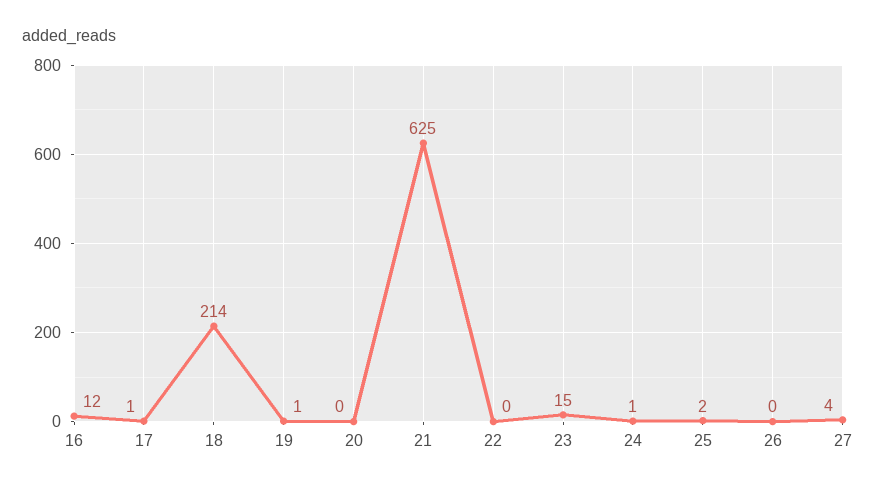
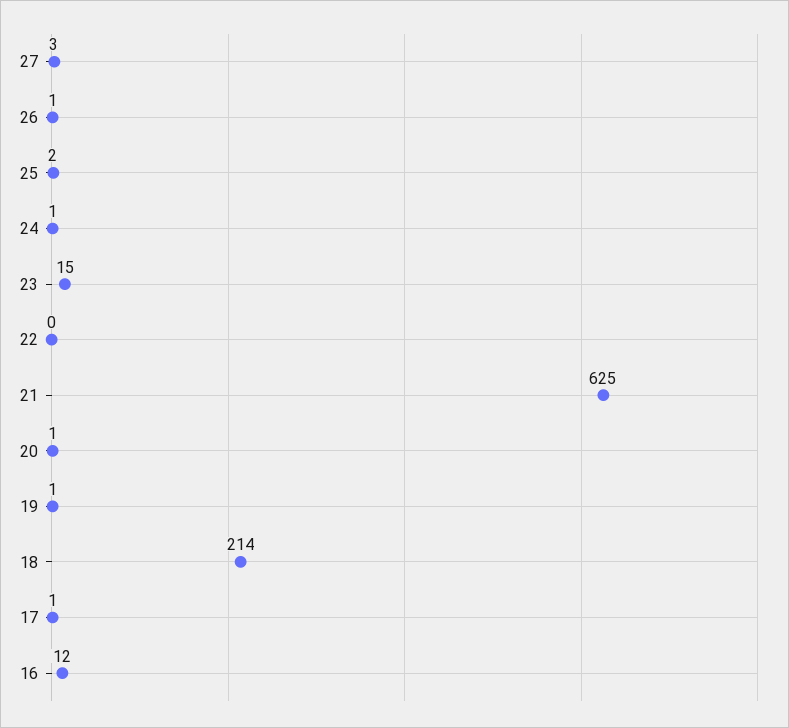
  {
    "16": 12,
    "17": 1,
    "18": 214,
    "19": 1,
-   "20": 0,
+   "20": 1,
    "21": 625,
    "22": 0,
    "23": 15,
    "24": 1,
    "25": 2,
-   "26": 0,
+   "26": 1,
-   "27": 4
+   "27": 3
  }

